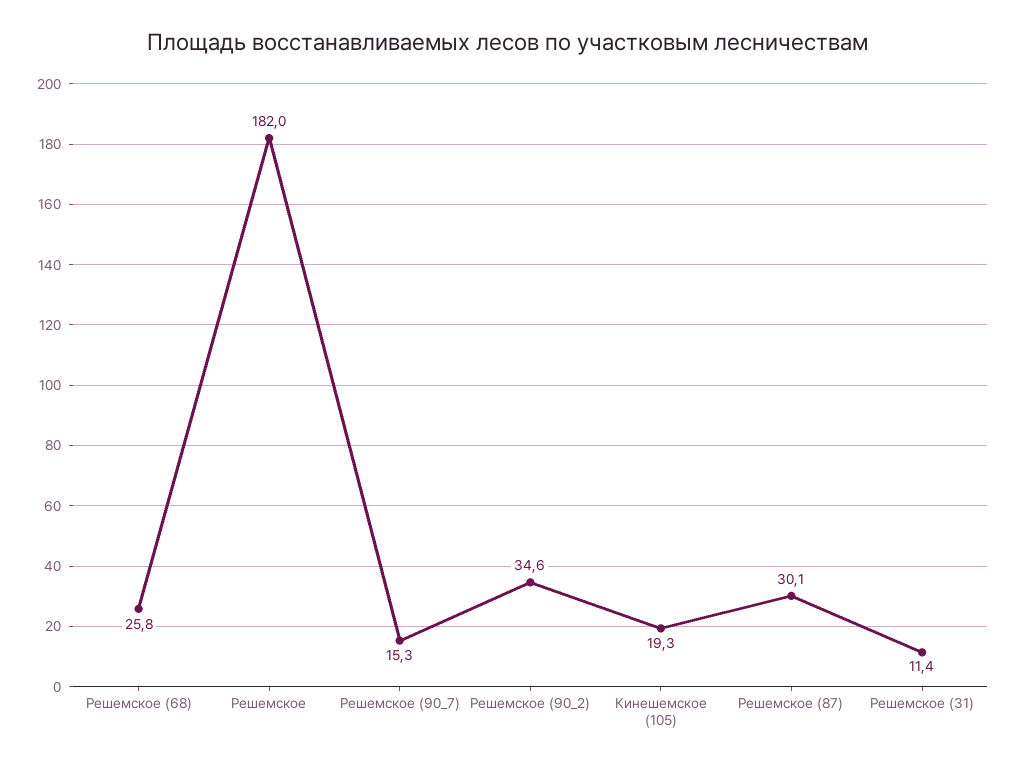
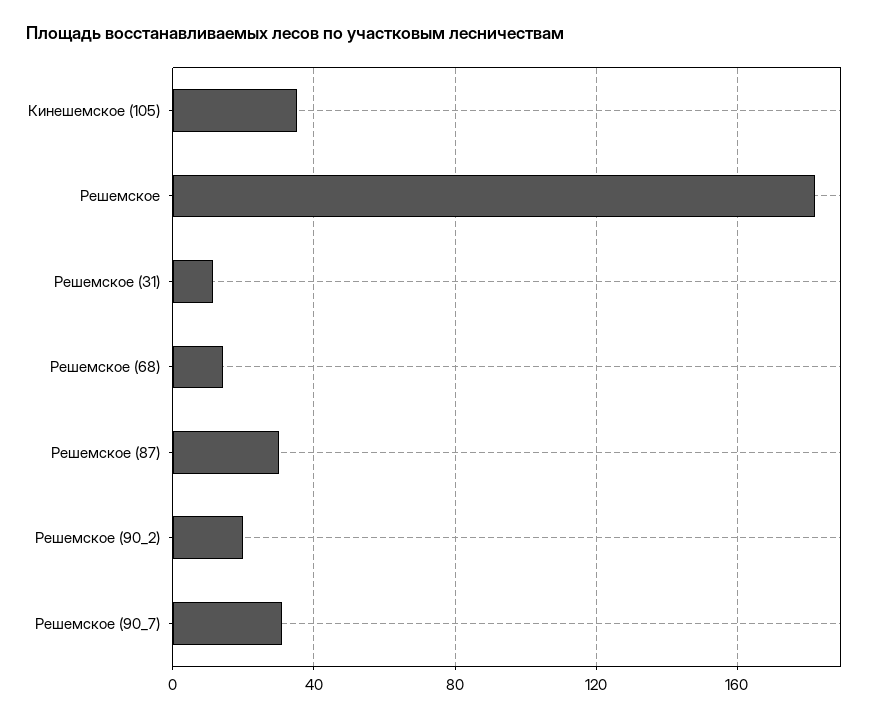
  {
-   "Решемское (68)": 25.8,
+   "Решемское (68)": 15,
    "Решемское": 182,
-   "Решемское (90_7)": 15.3,
+   "Решемское (90_7)": 30,
-   "Решемское (90_2)": 34.6,
+   "Решемское (90_2)": 20,
-   "Кинешемское (105)": 19.3,
+   "Кинешемское (105)": 35,
    "Решемское (87)": 30.1,
    "Решемское (31)": 11.4
  }

